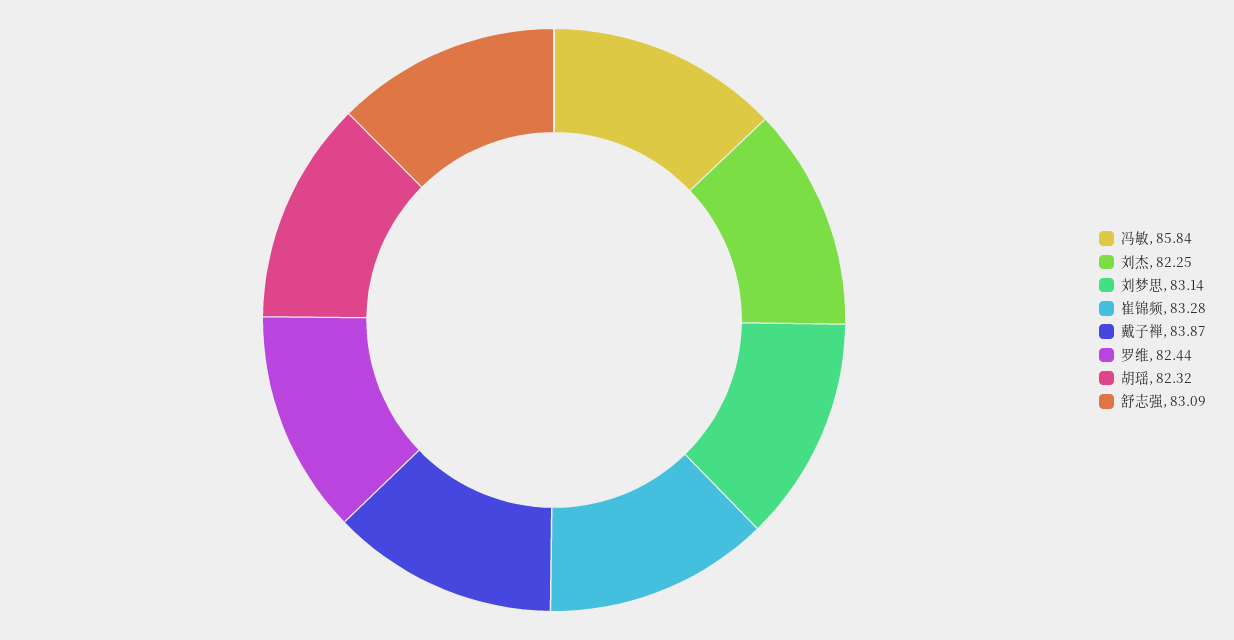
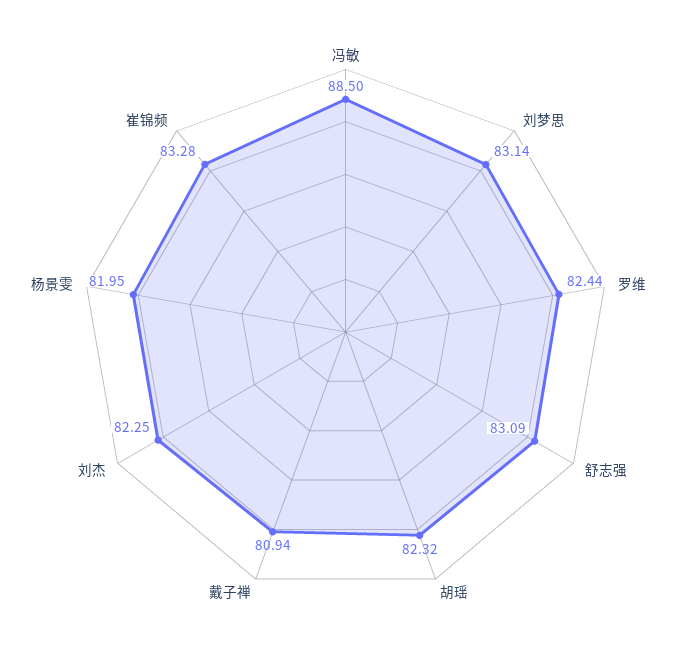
  {
-   "冯敏": 85.84,
+   "冯敏": 88.5,
    "刘杰": 82.25,
    "刘梦思": 83.14,
    "崔锦频": 83.28,
-   "戴子禅": 83.87,
+   "戴子禅": 80.94,
    "罗维": 82.44,
    "胡瑶": 82.32,
-   "舒志强": 83.09
+   "舒志强": 83.09,
+   "杨景雯": 81.95
  }

